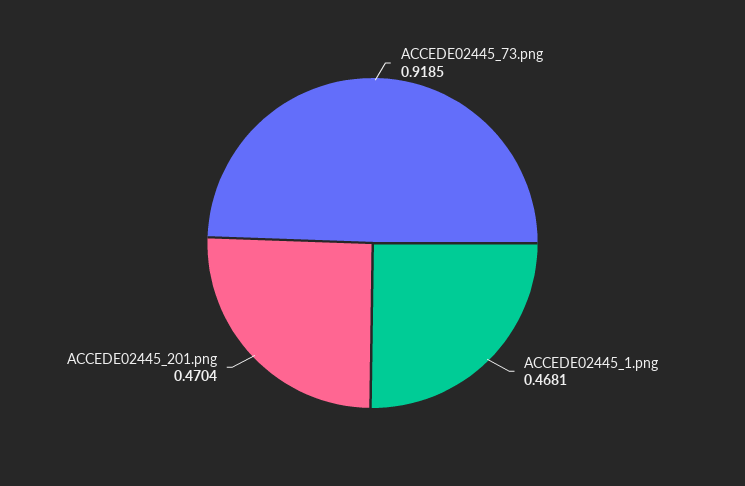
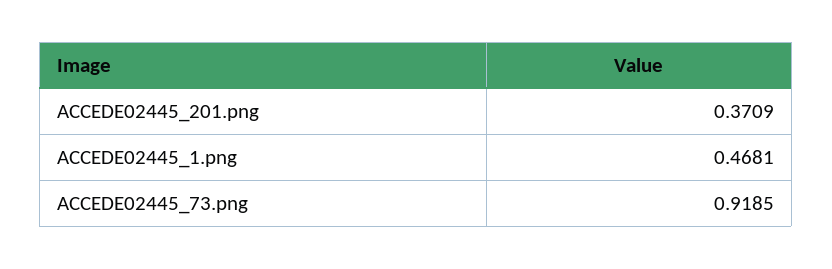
  {
    "ACCEDE02445_73.png": 0.9185,
    "ACCEDE02445_1.png": 0.4681,
-   "ACCEDE02445_201.png": 0.4704
+   "ACCEDE02445_201.png": 0.3709
  }

